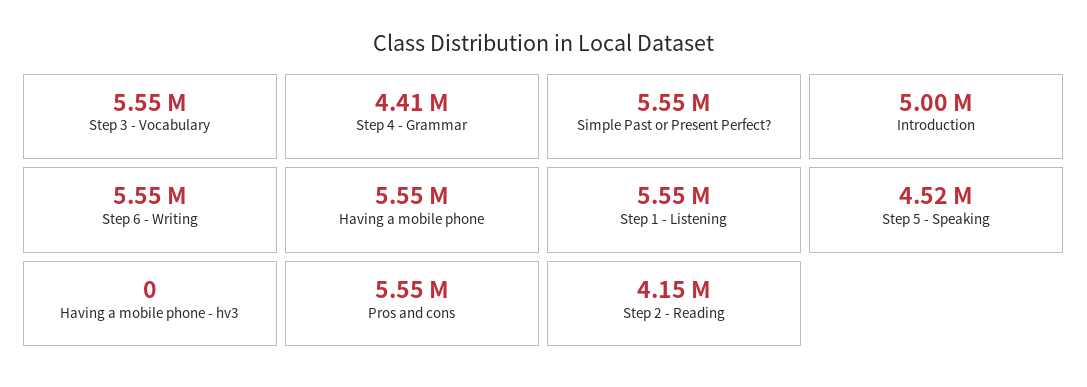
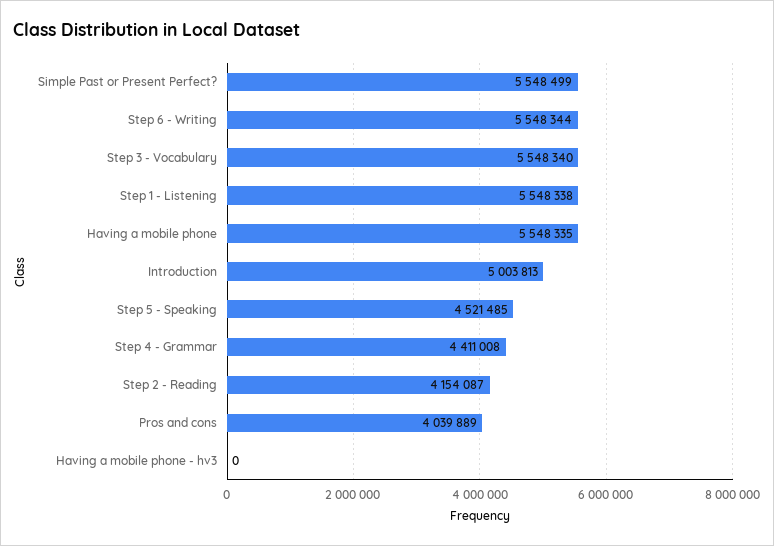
  {
    "Step 3 - Vocabulary": 5548340,
    "Step 4 - Grammar": 4411008,
    "Simple Past or Present Perfect?": 5548499,
    "Introduction": 5003813,
    "Step 6 - Writing": 5548344,
    "Having a mobile phone": 5548335,
    "Step 1 - Listening": 5548338,
    "Step 5 - Speaking": 4521485,
    "Having a mobile phone - hv3": 0,
-   "Pros and cons": 5550000,
+   "Pros and cons": 4039889,
    "Step 2 - Reading": 4154087
  }

